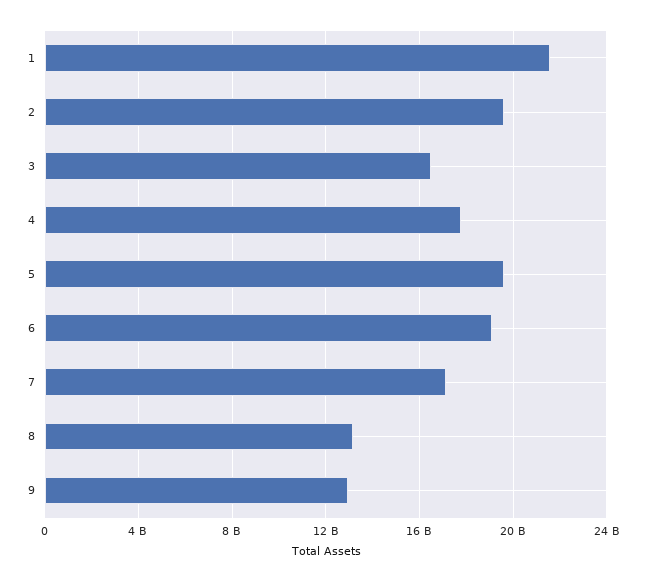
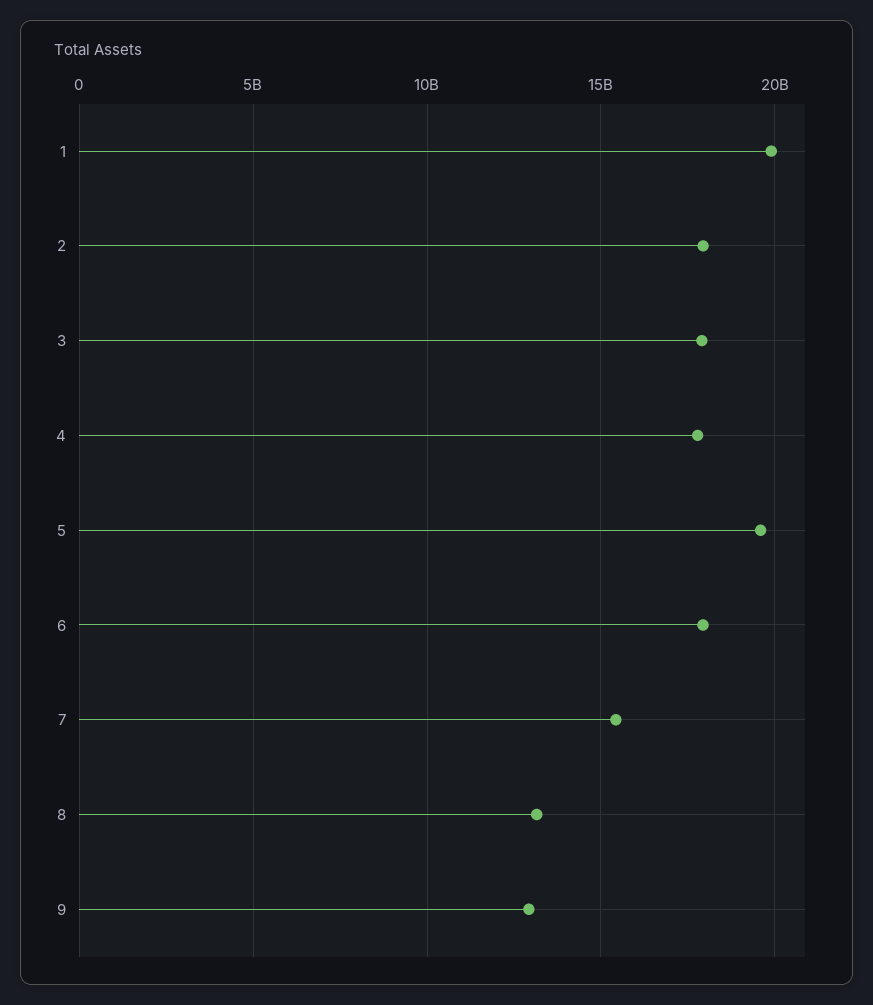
  {
-   "1": 21500000000,
+   "1": 20000000000,
-   "2": 19500000000,
+   "2": 18000000000,
-   "3": 16500000000,
+   "3": 18000000000,
    "4": 18000000000,
    "5": 19500000000,
-   "6": 19000000000,
+   "6": 18000000000,
-   "7": 17000000000,
+   "7": 15500000000,
    "8": 13000000000,
    "9": 13000000000
  }

